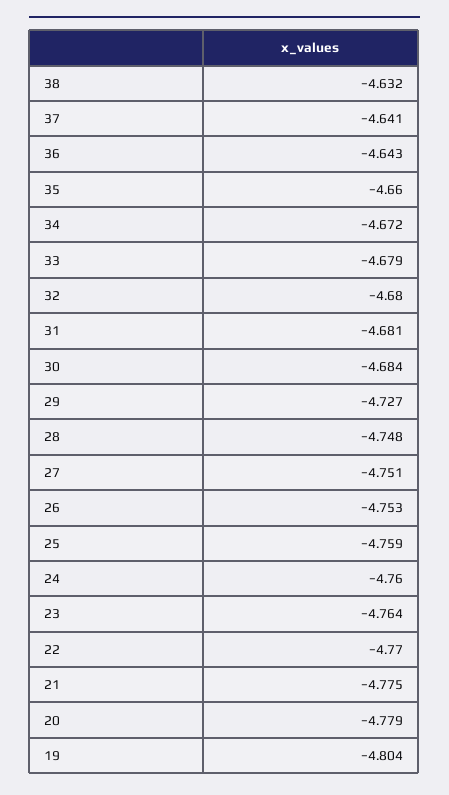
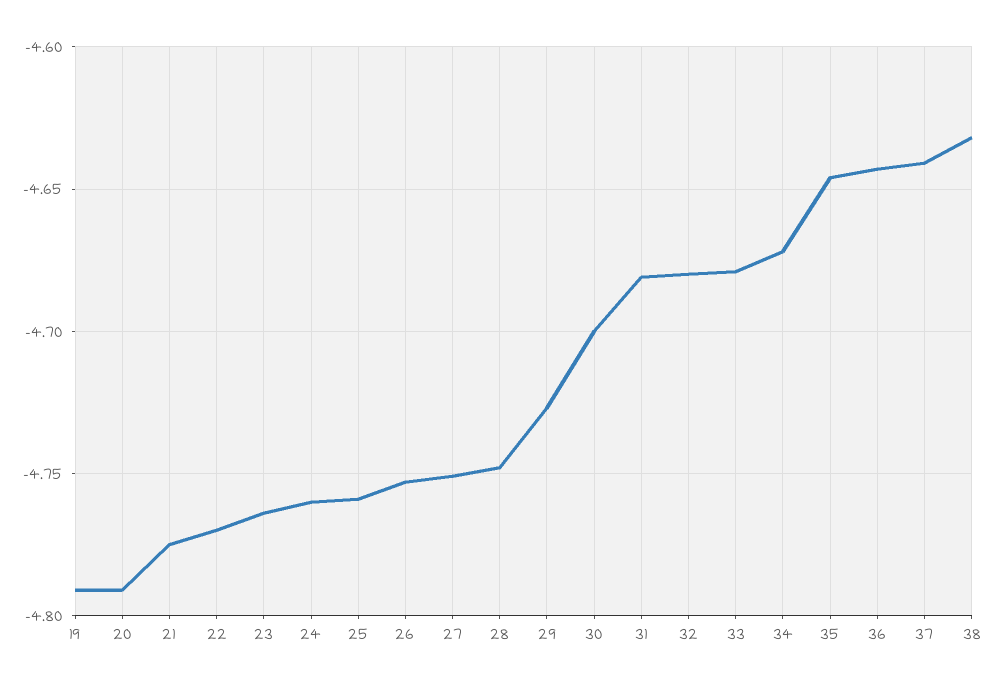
  {
    "38": -4.632,
    "37": -4.641,
    "36": -4.643,
-   "35": -4.66,
+   "35": -4.645,
    "34": -4.672,
    "33": -4.679,
    "32": -4.68,
    "31": -4.681,
-   "30": -4.684,
+   "30": -4.7,
    "29": -4.727,
    "28": -4.748,
    "27": -4.751,
    "26": -4.753,
    "25": -4.759,
    "24": -4.76,
    "23": -4.764,
    "22": -4.77,
    "21": -4.775,
-   "20": -4.779,
+   "20": -4.79,
-   "19": -4.804
+   "19": -4.79
  }

